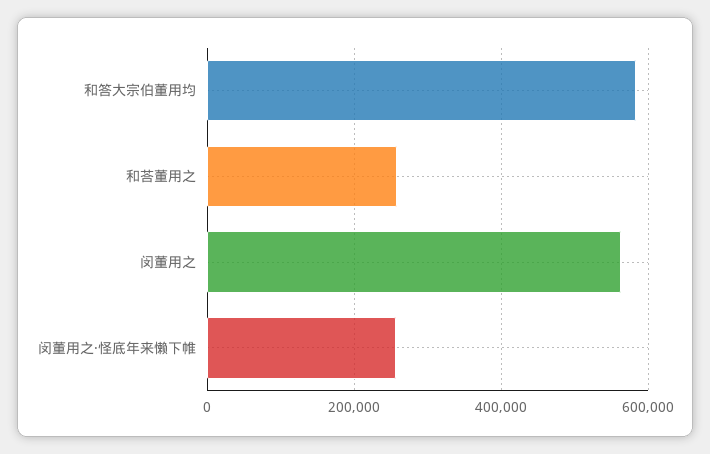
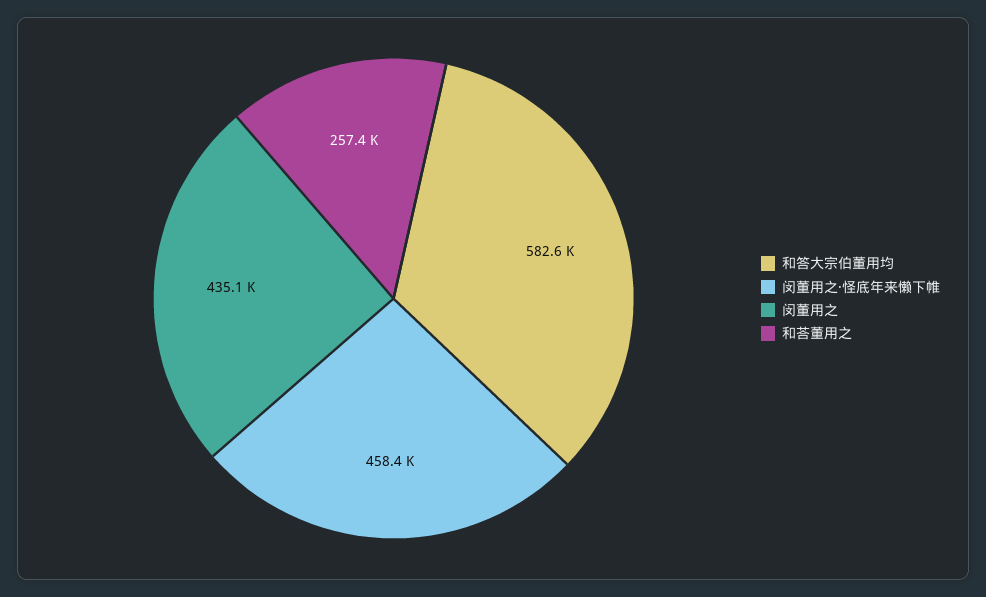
  {
    "和答大宗伯董用均": 582600,
    "和荅董用之": 257400,
-   "闵董用之": 560000,
+   "闵董用之": 435100,
-   "闵董用之·怪底年来懒下帷": 260000
+   "闵董用之·怪底年来懒下帷": 458400
  }

